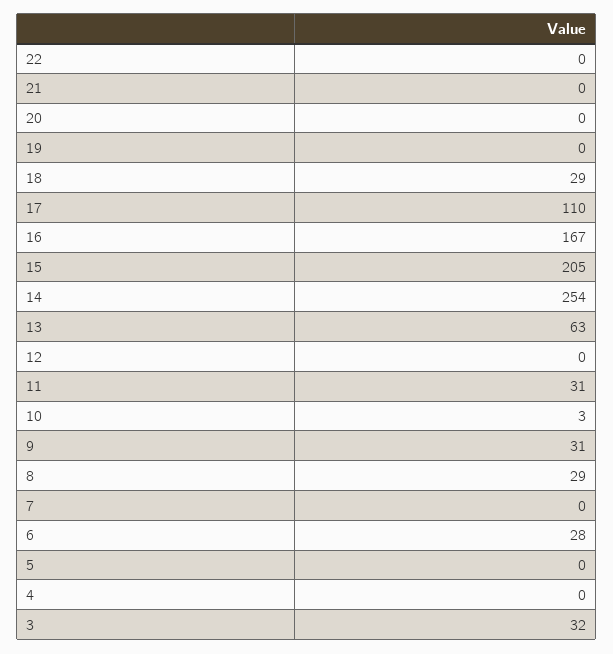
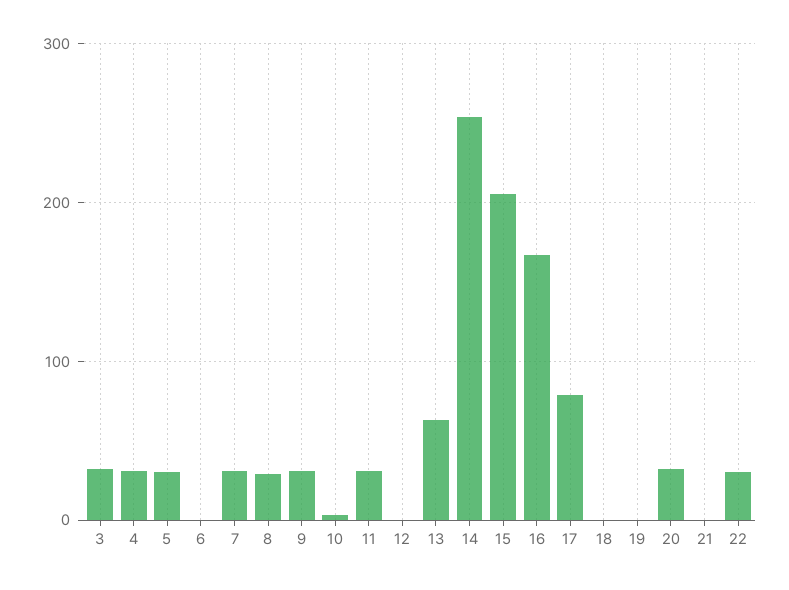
  {
-   "22": 0,
+   "22": 30,
    "21": 0,
-   "20": 0,
+   "20": 30,
    "19": 0,
-   "18": 29,
+   "18": 0,
-   "17": 110,
+   "17": 80,
    "16": 167,
    "15": 205,
    "14": 254,
    "13": 63,
    "12": 0,
    "11": 31,
    "10": 3,
    "9": 31,
    "8": 29,
-   "7": 0,
+   "7": 30,
-   "6": 28,
+   "6": 0,
-   "5": 0,
+   "5": 30,
-   "4": 0,
+   "4": 30,
    "3": 32
  }

